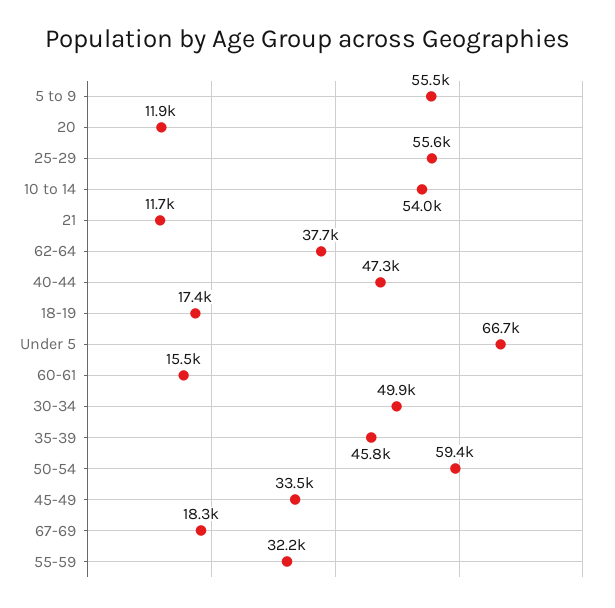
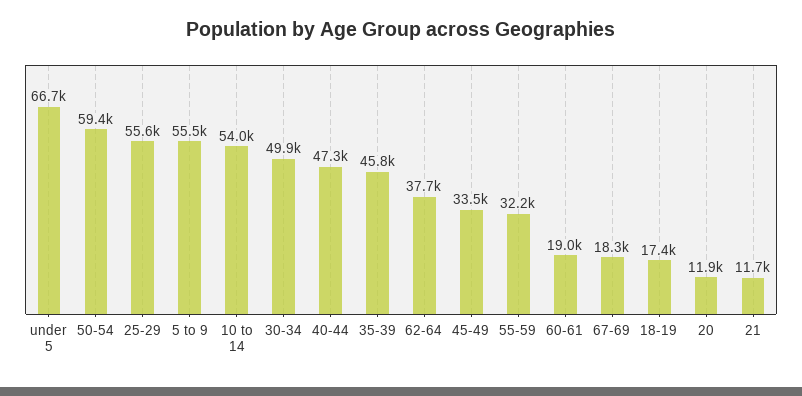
  {
    "5 to 9": 55500,
    "20": 11900,
    "25-29": 55600,
    "10 to 14": 54000,
    "21": 11700,
    "62-64": 37700,
    "40-44": 47300,
    "18-19": 17400,
    "Under 5": 66700,
-   "60-61": 15500,
+   "60-61": 19000,
    "30-34": 49900,
    "35-39": 45800,
    "50-54": 59400,
    "45-49": 33500,
    "67-69": 18300,
    "55-59": 32200
  }

